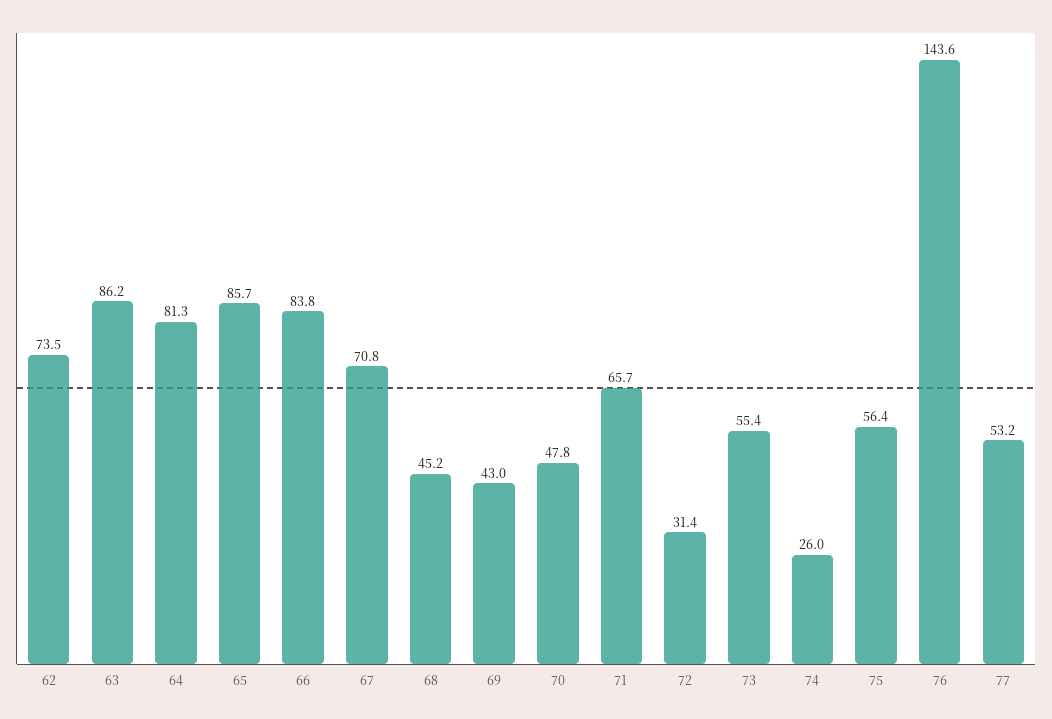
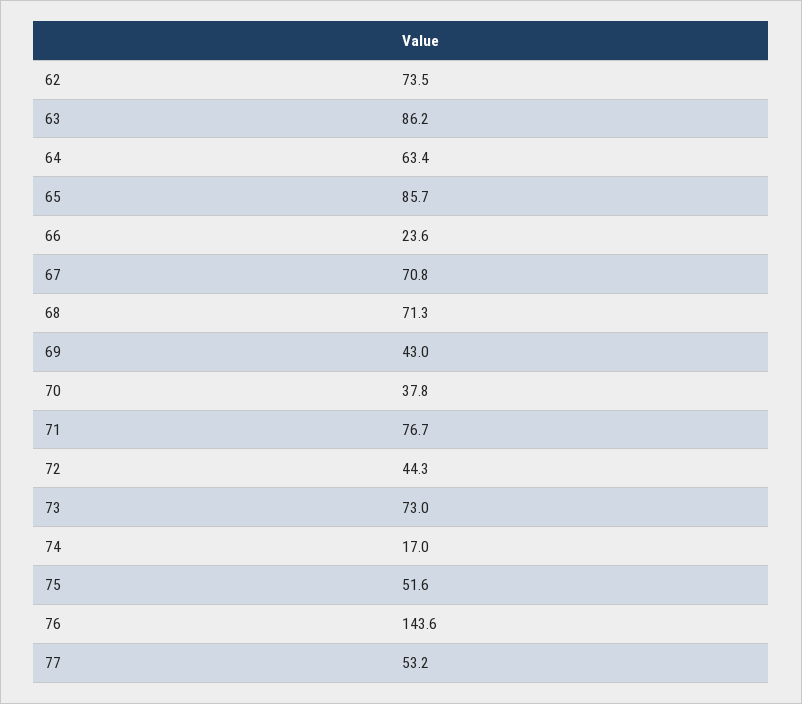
  {
    "62": 73.5,
    "63": 86.2,
-   "64": 81.3,
+   "64": 63.4,
    "65": 85.7,
-   "66": 83.8,
+   "66": 23.6,
    "67": 70.8,
-   "68": 45.2,
+   "68": 71.3,
    "69": 43,
-   "70": 47.8,
+   "70": 37.8,
-   "71": 65.7,
+   "71": 76.7,
-   "72": 31.4,
+   "72": 44.3,
-   "73": 55.4,
+   "73": 73,
-   "74": 26,
+   "74": 17,
-   "75": 56.4,
+   "75": 51.6,
    "76": 143.6,
    "77": 53.2
  }

